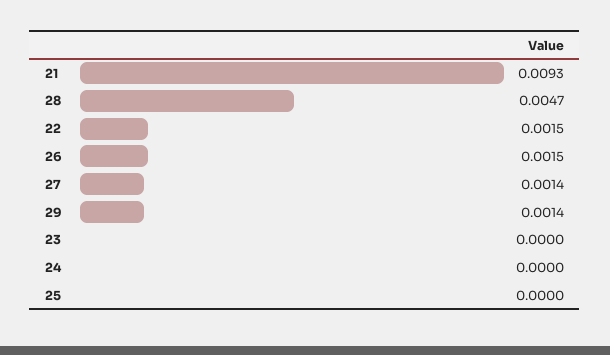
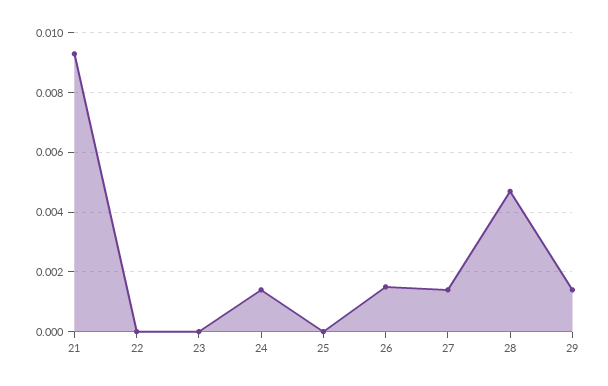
  {
    "21": 0.0093,
    "28": 0.0047,
-   "22": 0.0015,
+   "22": 0,
    "26": 0.0015,
    "27": 0.0014,
    "29": 0.0014,
    "23": 0,
-   "24": 0,
+   "24": 0.0015,
    "25": 0
  }

